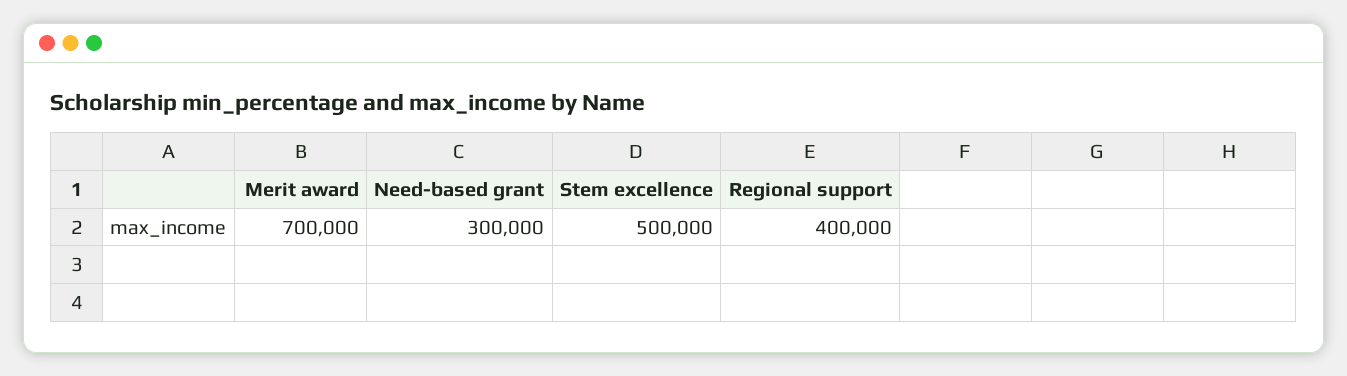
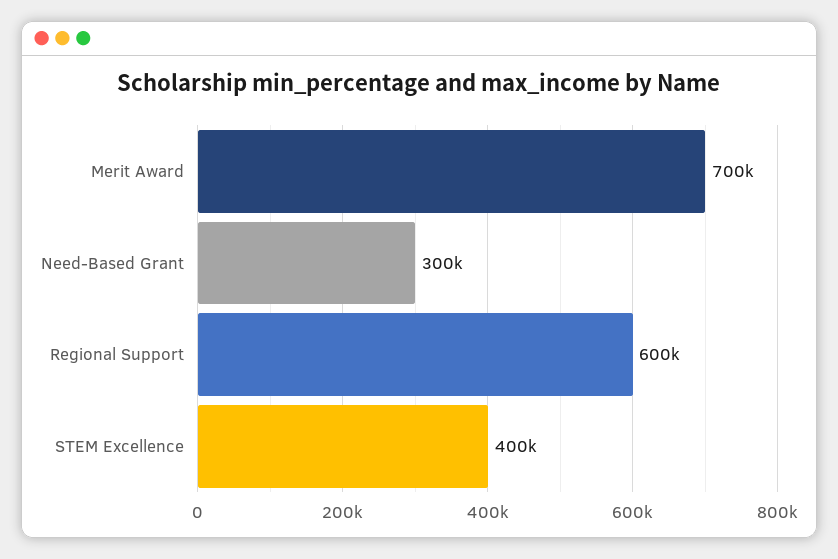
  {
    "Merit award": 700000,
    "Need-based grant": 300000,
-   "Stem excellence": 500000,
+   "Stem excellence": 400000,
-   "Regional support": 400000
+   "Regional support": 600000
  }

